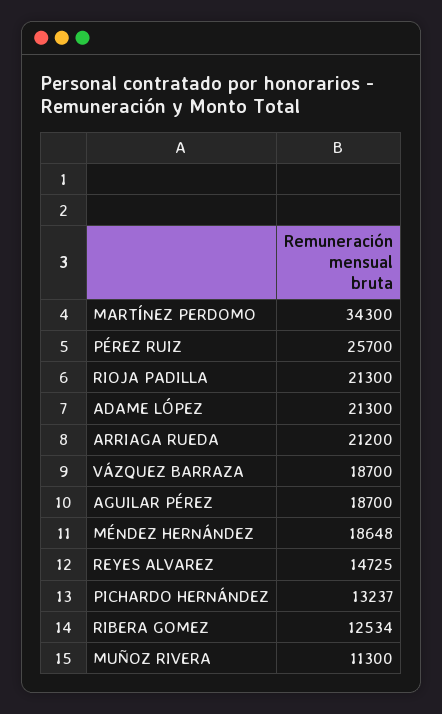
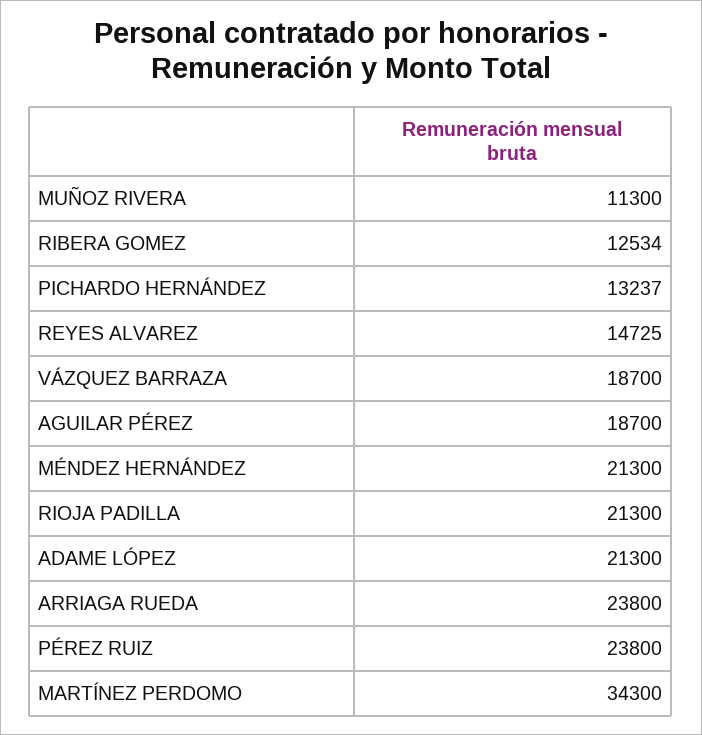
  {
    "MARTÍNEZ PERDOMO": 34300,
-   "PÉREZ RUIZ": 25700,
+   "PÉREZ RUIZ": 23800,
    "RIOJA PADILLA": 21300,
    "ADAME LÓPEZ": 21300,
-   "ARRIAGA RUEDA": 21200,
+   "ARRIAGA RUEDA": 23800,
    "VÁZQUEZ BARRAZA": 18700,
    "AGUILAR PÉREZ": 18700,
-   "MÉNDEZ HERNÁNDEZ": 18648,
+   "MÉNDEZ HERNÁNDEZ": 21300,
    "REYES ALVAREZ": 14725,
    "PICHARDO HERNÁNDEZ": 13237,
    "RIBERA GOMEZ": 12534,
    "MUÑOZ RIVERA": 11300
  }

